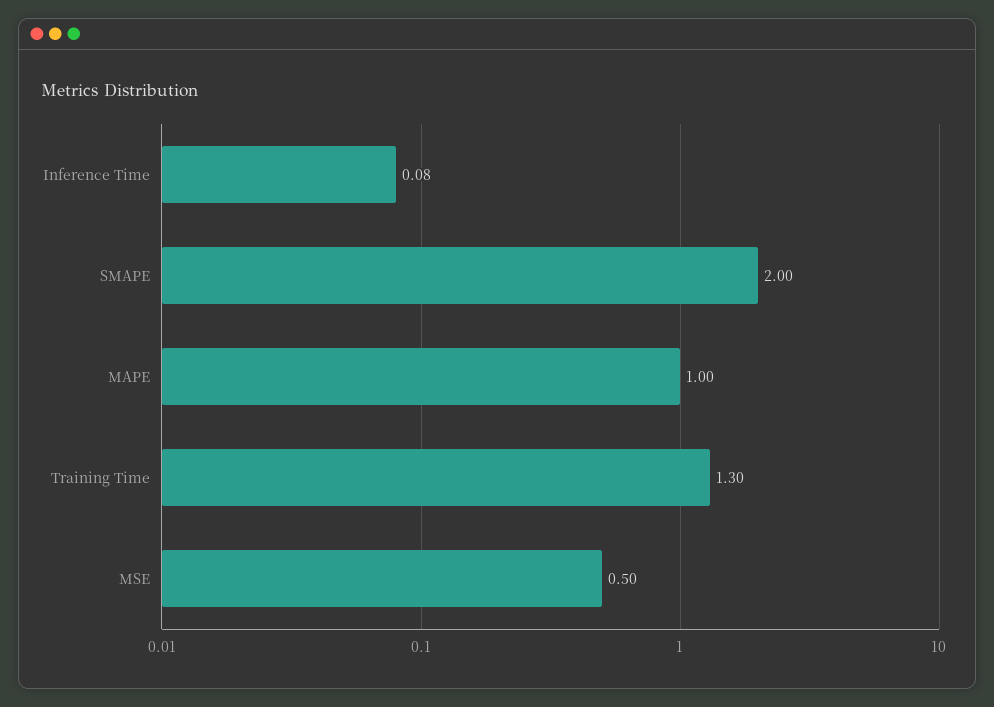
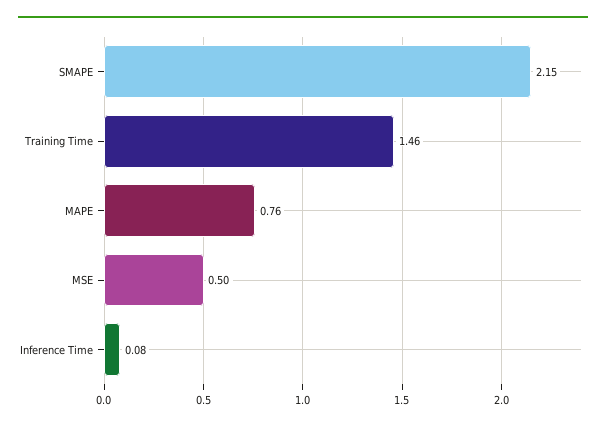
  {
    "Inference Time": 0.08,
-   "SMAPE": 2,
+   "SMAPE": 2.15,
-   "MAPE": 1,
+   "MAPE": 0.76,
-   "Training Time": 1.3,
+   "Training Time": 1.46,
    "MSE": 0.5
  }

